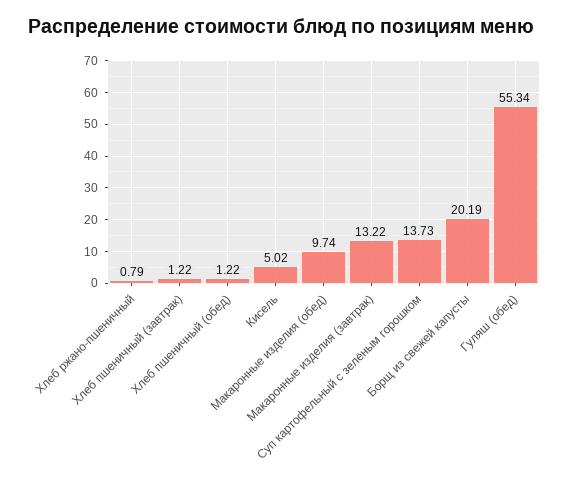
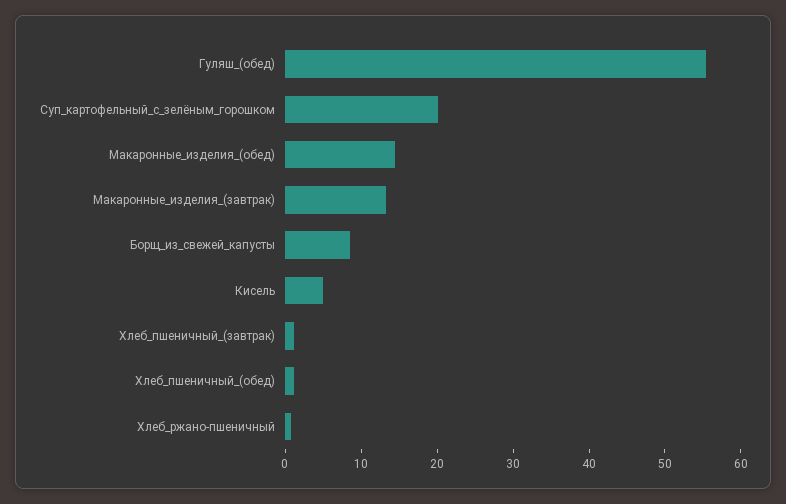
  {
    "Хлеб ржано-пшеничный": 0.79,
    "Хлеб пшеничный (завтрак)": 1.22,
    "Хлеб пшеничный (обед)": 1.22,
    "Кисель": 5.02,
-   "Макаронные изделия (обед)": 9.74,
+   "Макаронные изделия (обед)": 14,
    "Макаронные изделия (завтрак)": 13.22,
-   "Суп картофельный с зелёным горошком": 13.73,
+   "Суп картофельный с зелёным горошком": 20,
-   "Борщ из свежей капусты": 20.19,
+   "Борщ из свежей капусты": 8,
    "Гуляш (обед)": 55.34
  }

